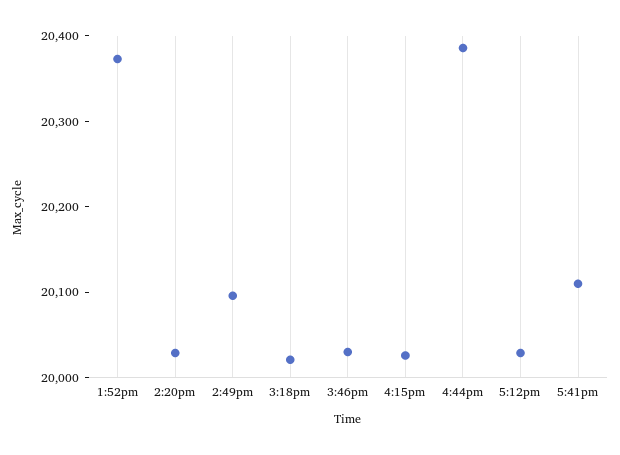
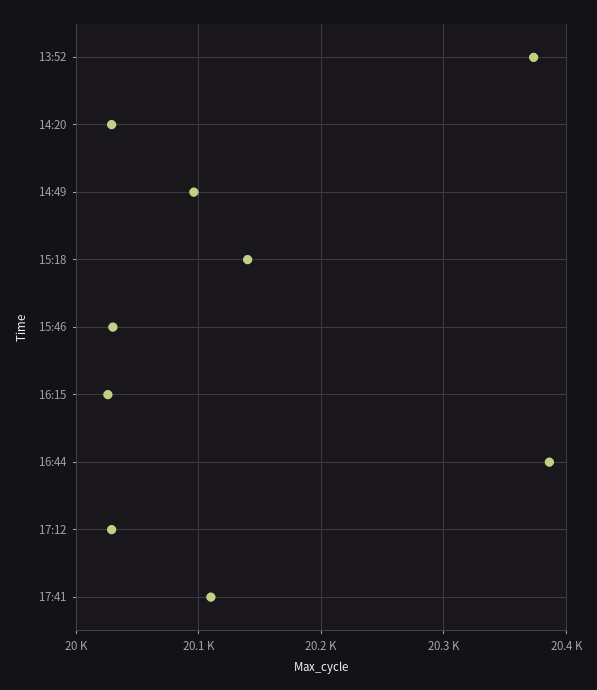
  {
    "1:52pm": 20370,
    "2:20pm": 20030,
    "2:49pm": 20100,
-   "3:18pm": 20020,
+   "3:18pm": 20140,
    "3:46pm": 20030,
    "4:15pm": 20030,
    "4:44pm": 20390,
    "5:12pm": 20030,
    "5:41pm": 20110
  }

